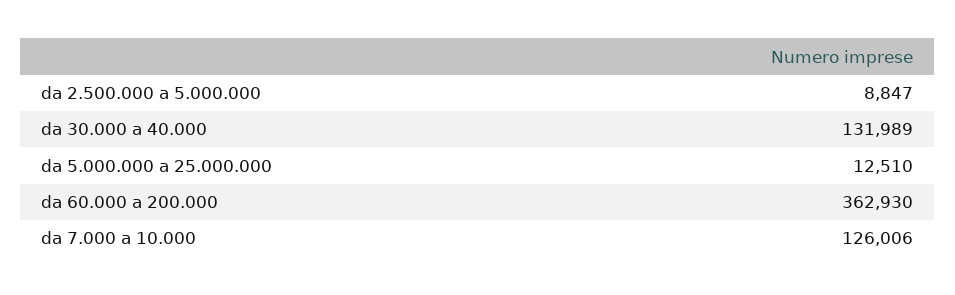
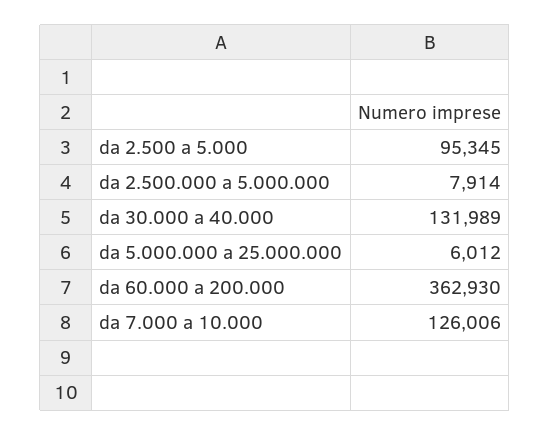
  {
-   "da 2.500.000 a 5.000.000": 8847,
+   "da 2.500.000 a 5.000.000": 7914,
    "da 30.000 a 40.000": 131989,
-   "da 5.000.000 a 25.000.000": 12510,
+   "da 5.000.000 a 25.000.000": 6012,
    "da 60.000 a 200.000": 362930,
-   "da 7.000 a 10.000": 126006
+   "da 7.000 a 10.000": 126006,
+   "da 2.500 a 5.000": 95345
  }

